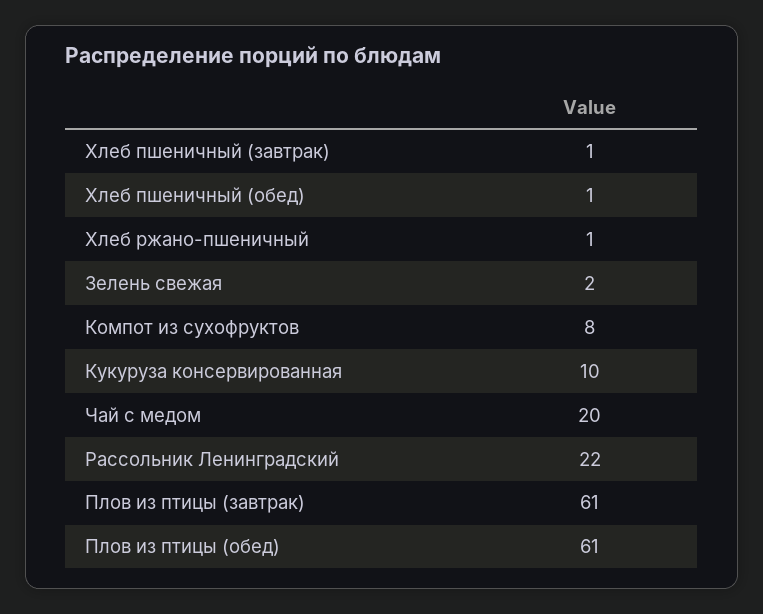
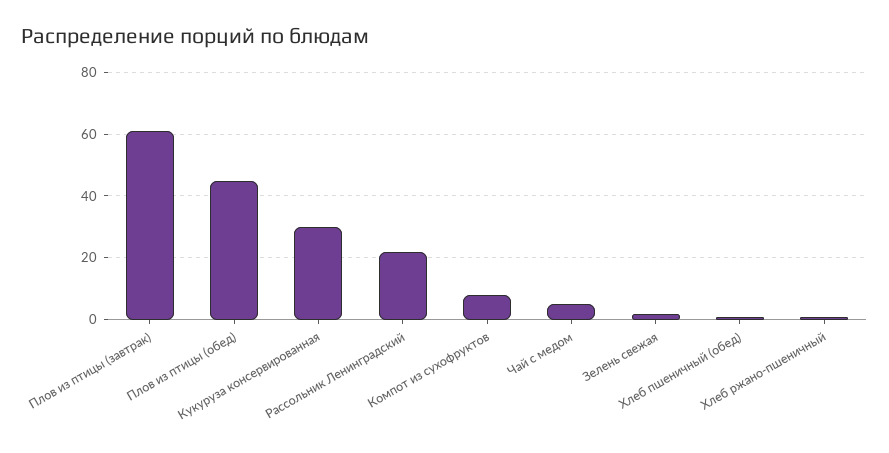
  {
-   "Хлеб пшеничный (завтрак)": 1,
    "Хлеб пшеничный (обед)": 1,
    "Хлеб ржано-пшеничный": 1,
    "Зелень свежая": 2,
    "Компот из сухофруктов": 8,
-   "Кукуруза консервированная": 10,
+   "Кукуруза консервированная": 30,
-   "Чай с медом": 20,
+   "Чай с медом": 5,
    "Рассольник Ленинградский": 22,
    "Плов из птицы (завтрак)": 61,
-   "Плов из птицы (обед)": 61
+   "Плов из птицы (обед)": 45
  }

